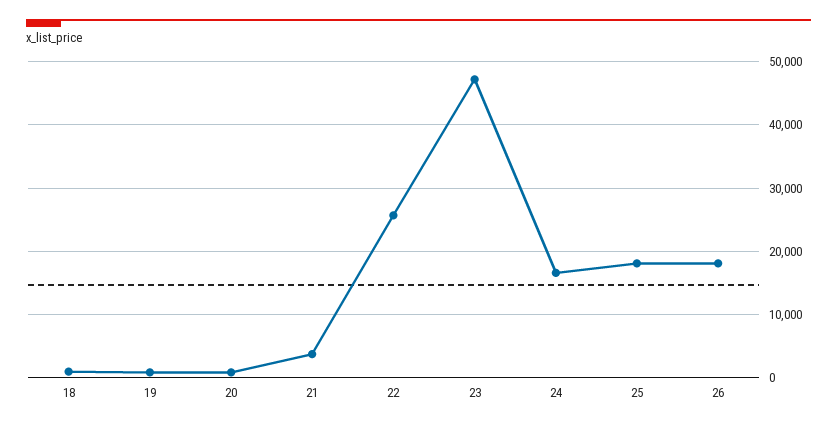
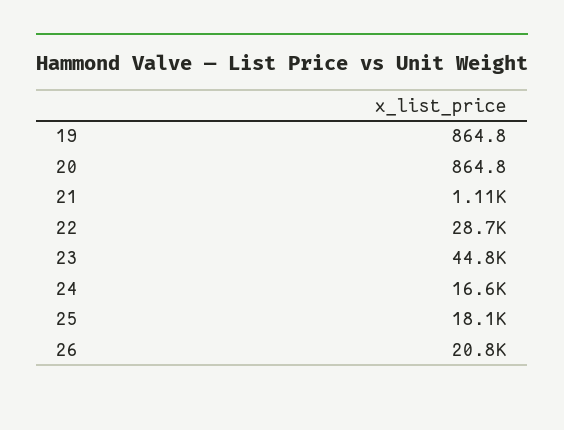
  {
-   "18": 1000,
    "19": 864.8,
    "20": 864.8,
-   "21": 4000,
+   "21": 1110,
-   "22": 26000,
+   "22": 28700,
-   "23": 47000,
+   "23": 44800,
    "24": 16600,
    "25": 18100,
-   "26": 18000
+   "26": 20800
  }

